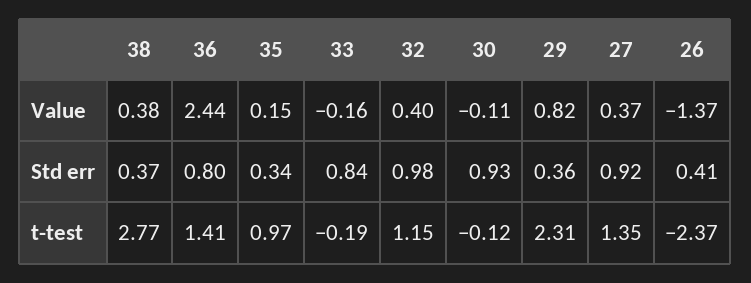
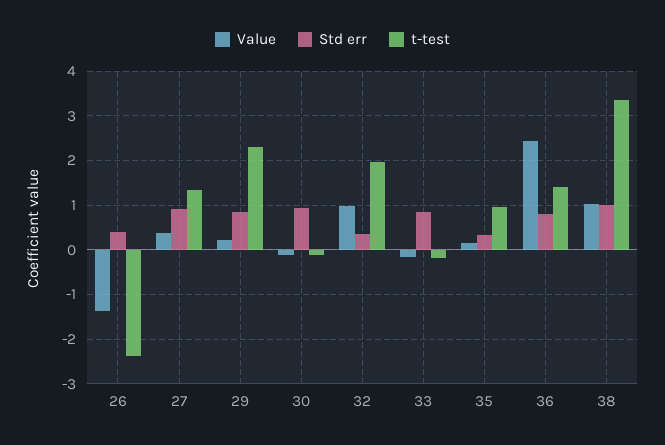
  {
    "Value": {
-     "38": 0.38,
+     "38": 1,
      "36": 2.44,
      "35": 0.15,
      "33": -0.16,
-     "32": 0.4,
+     "32": 1,
      "30": -0.11,
-     "29": 0.82,
+     "29": 0.2,
      "27": 0.37,
      "26": -1.37
    },
    "Std err": {
-     "38": 0.37,
+     "38": 1,
      "36": 0.8,
      "35": 0.34,
      "33": 0.84,
-     "32": 0.98,
+     "32": 0.4,
      "30": 0.93,
-     "29": 0.36,
+     "29": 0.8,
      "27": 0.92,
      "26": 0.41
    },
    "t-test": {
-     "38": 2.77,
+     "38": 3.4,
      "36": 1.41,
      "35": 0.97,
      "33": -0.19,
-     "32": 1.15,
+     "32": 2,
      "30": -0.12,
      "29": 2.31,
      "27": 1.35,
      "26": -2.37
    }
  }

